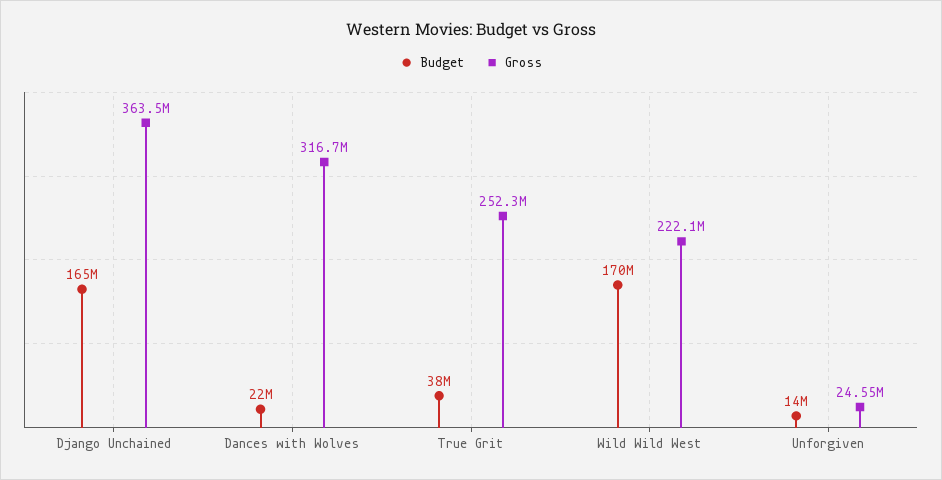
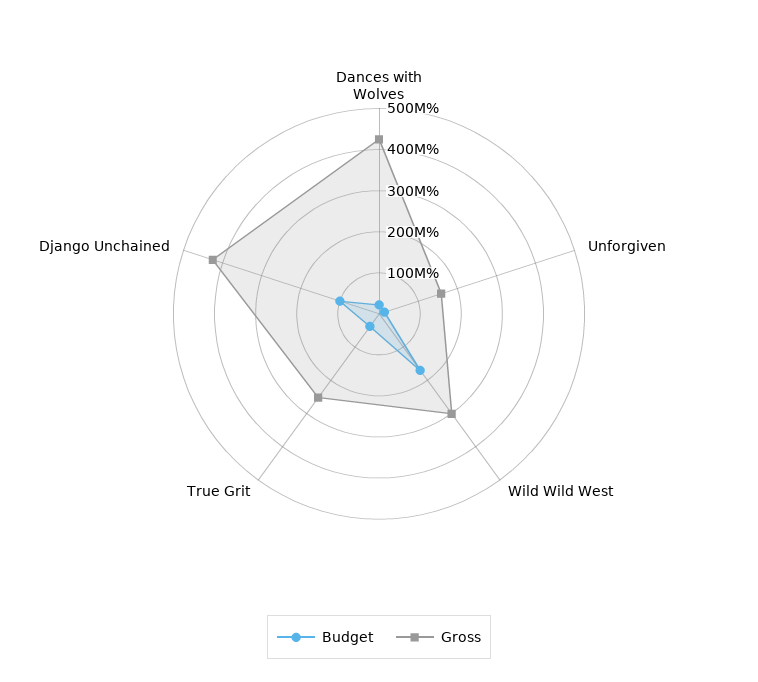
  {
    "Budget": {
-     "Django Unchained": 165000000,
+     "Django Unchained": 100000000,
      "Dances with Wolves": 22000000,
      "True Grit": 38000000,
      "Wild Wild West": 170000000,
      "Unforgiven": 14000000
    },
    "Gross": {
-     "Django Unchained": 363500000,
+     "Django Unchained": 420000000,
-     "Dances with Wolves": 316700000,
+     "Dances with Wolves": 420000000,
      "True Grit": 252300000,
-     "Wild Wild West": 222100000,
+     "Wild Wild West": 300000000,
-     "Unforgiven": 24550000
+     "Unforgiven": 160000000
    }
  }

